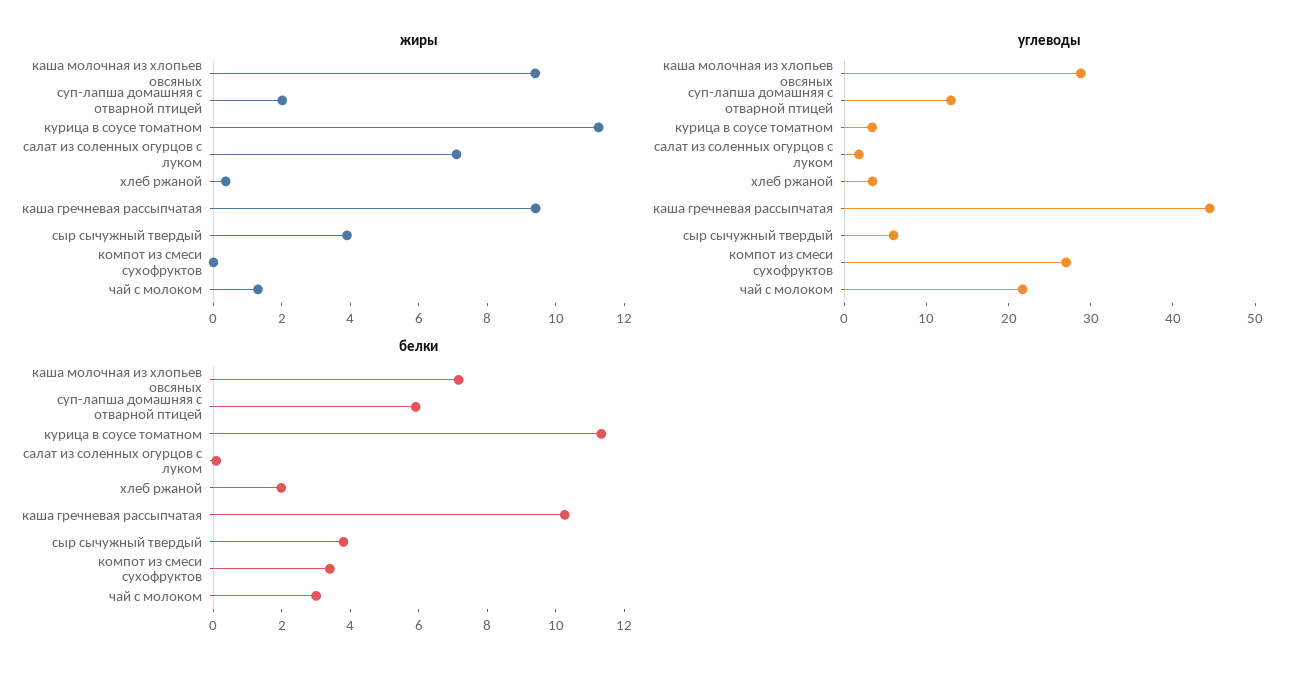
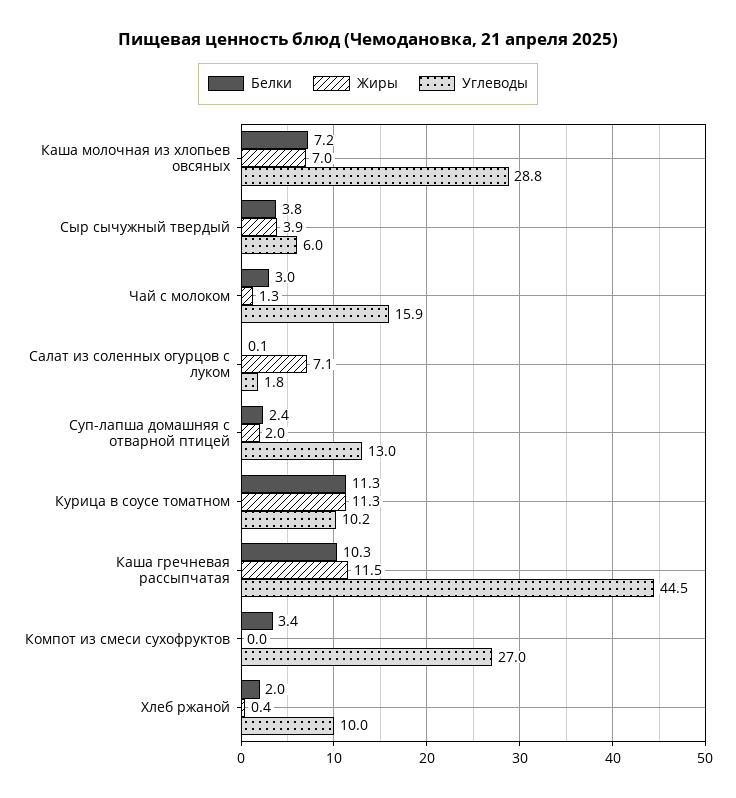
  {
    "жиры": {
-     "каша молочная из хлопьев овсяных": 9.5,
+     "каша молочная из хлопьев овсяных": 7,
      "суп-лапша домашняя с отварной птицей": 2,
      "курица в соусе томатном": 11.3,
      "салат из соленных огурцов с луком": 7.1,
      "хлеб ржаной": 0.4,
-     "каша гречневая рассыпчатая": 9.5,
+     "каша гречневая рассыпчатая": 11.5,
      "сыр сычужный твердый": 3.9,
      "компот из смеси сухофруктов": 0,
      "чай с молоком": 1.3
    },
    "углеводы": {
      "каша молочная из хлопьев овсяных": 28.8,
      "суп-лапша домашняя с отварной птицей": 13,
-     "курица в соусе томатном": 4,
+     "курица в соусе томатном": 10.2,
      "салат из соленных огурцов с луком": 1.8,
-     "хлеб ржаной": 4,
+     "хлеб ржаной": 10,
      "каша гречневая рассыпчатая": 44.5,
      "сыр сычужный твердый": 6,
      "компот из смеси сухофруктов": 27,
-     "чай с молоком": 22
+     "чай с молоком": 15.9
    },
    "белки": {
      "каша молочная из хлопьев овсяных": 7.2,
-     "суп-лапша домашняя с отварной птицей": 6,
+     "суп-лапша домашняя с отварной птицей": 2.4,
      "курица в соусе томатном": 11.3,
      "салат из соленных огурцов с луком": 0.1,
      "хлеб ржаной": 2,
      "каша гречневая рассыпчатая": 10.3,
      "сыр сычужный твердый": 3.8,
      "компот из смеси сухофруктов": 3.4,
      "чай с молоком": 3
    }
  }

